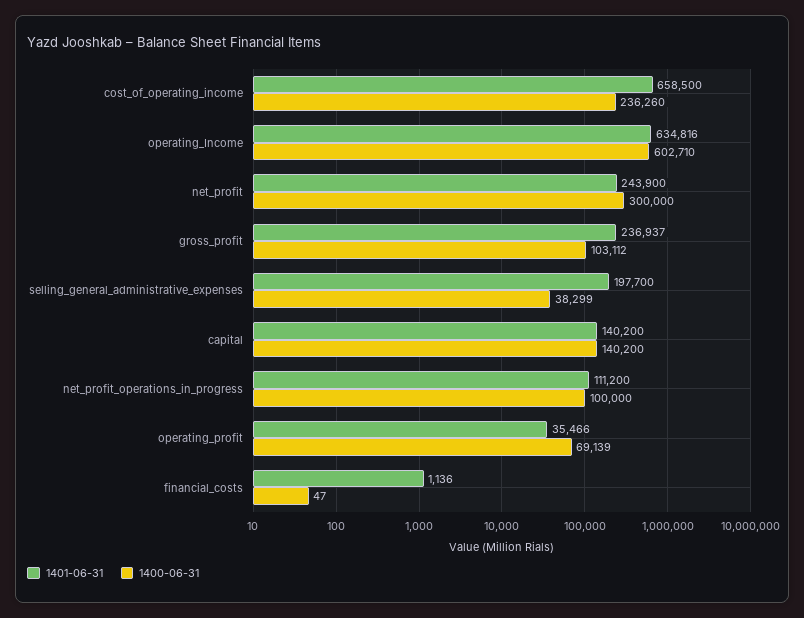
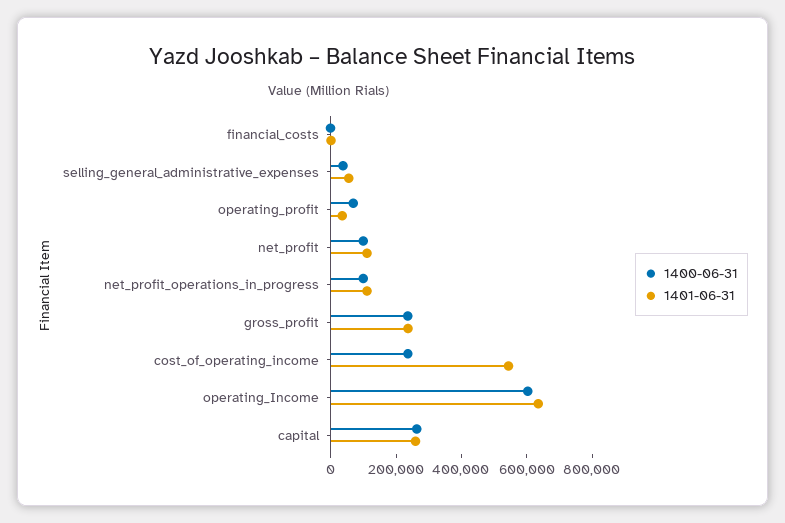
  {
    "1401-06-31": {
-     "cost_of_operating_income": 658500,
+     "cost_of_operating_income": 550000,
      "operating_Income": 634816,
-     "net_profit": 243900,
+     "net_profit": 100000,
      "gross_profit": 236937,
-     "selling_general_administrative_expenses": 197700,
+     "selling_general_administrative_expenses": 50000,
-     "capital": 140200,
+     "capital": 250000,
      "net_profit_operations_in_progress": 111200,
      "operating_profit": 35466,
      "financial_costs": 1136
    },
    "1400-06-31": {
      "cost_of_operating_income": 236260,
      "operating_Income": 602710,
-     "net_profit": 300000,
+     "net_profit": 100000,
-     "gross_profit": 103112,
+     "gross_profit": 250000,
      "selling_general_administrative_expenses": 38299,
-     "capital": 140200,
+     "capital": 250000,
      "net_profit_operations_in_progress": 100000,
      "operating_profit": 69139,
      "financial_costs": 47
    }
  }

